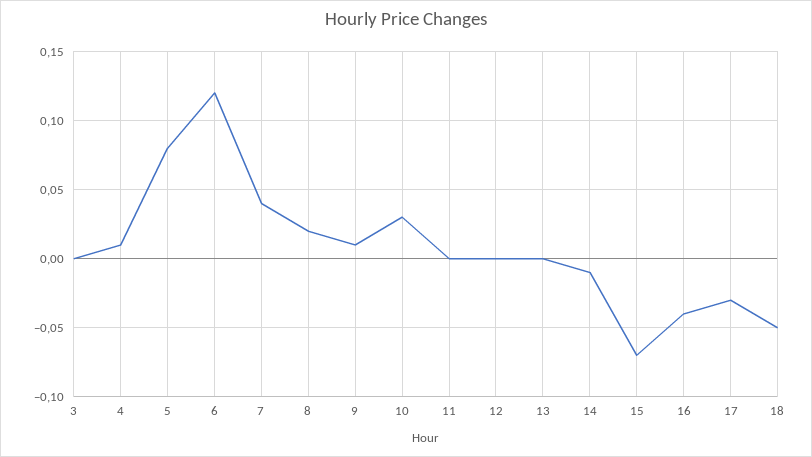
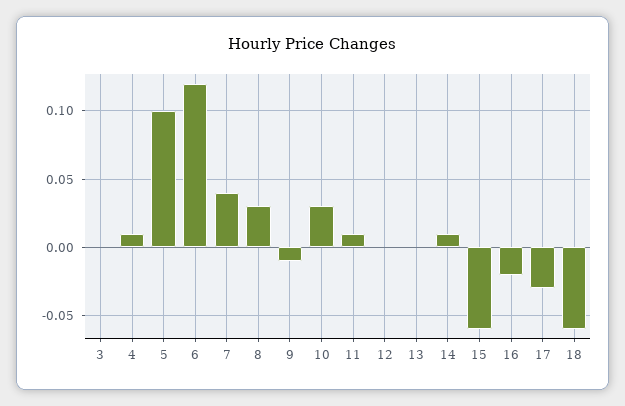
  {
    "3": 0,
    "4": 0.01,
-   "5": 0.08,
+   "5": 0.1,
    "6": 0.12,
    "7": 0.04,
-   "8": 0.02,
+   "8": 0.03,
-   "9": 0.01,
+   "9": -0.01,
    "10": 0.03,
-   "11": 0,
+   "11": 0.01,
    "12": 0,
    "13": 0,
-   "14": -0.01,
+   "14": 0.01,
-   "15": -0.07,
+   "15": -0.06,
-   "16": -0.04,
+   "16": -0.02,
    "17": -0.03,
-   "18": -0.05
+   "18": -0.06
  }

